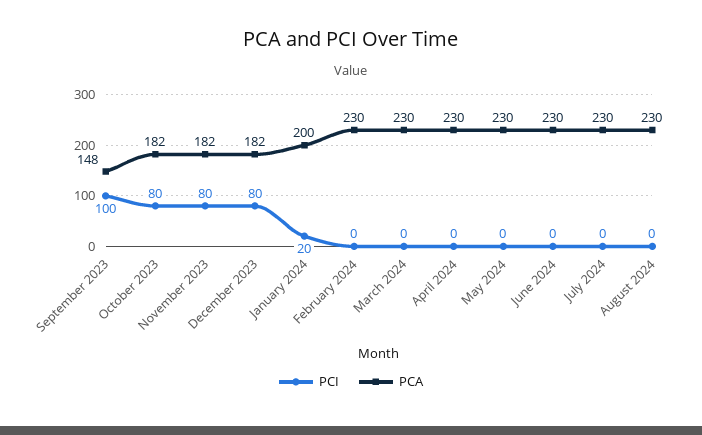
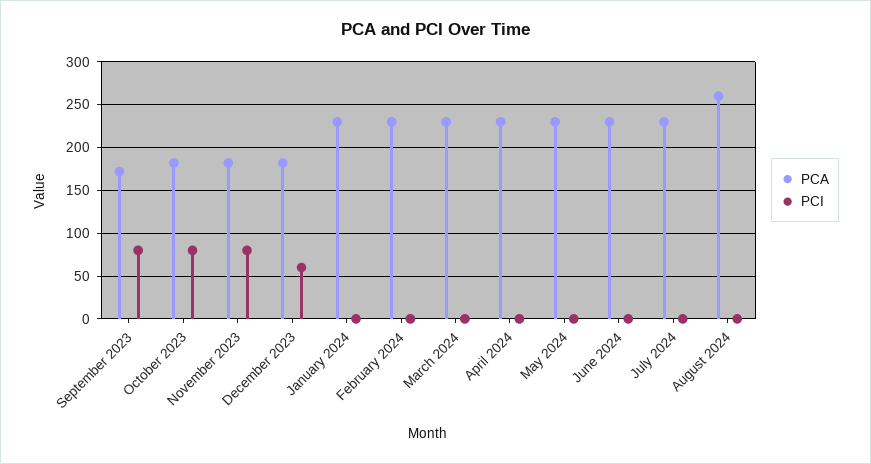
  {
    "PCI": {
-     "September 2023": 100,
+     "September 2023": 80,
      "October 2023": 80,
      "November 2023": 80,
-     "December 2023": 80,
+     "December 2023": 60,
-     "January 2024": 20,
+     "January 2024": 0,
      "February 2024": 0,
      "March 2024": 0,
      "April 2024": 0,
      "May 2024": 0,
      "June 2024": 0,
      "July 2024": 0,
      "August 2024": 0
    },
    "PCA": {
-     "September 2023": 148,
+     "September 2023": 170,
      "October 2023": 182,
      "November 2023": 182,
      "December 2023": 182,
-     "January 2024": 200,
+     "January 2024": 230,
      "February 2024": 230,
      "March 2024": 230,
      "April 2024": 230,
      "May 2024": 230,
      "June 2024": 230,
      "July 2024": 230,
-     "August 2024": 230
+     "August 2024": 260
    }
  }

